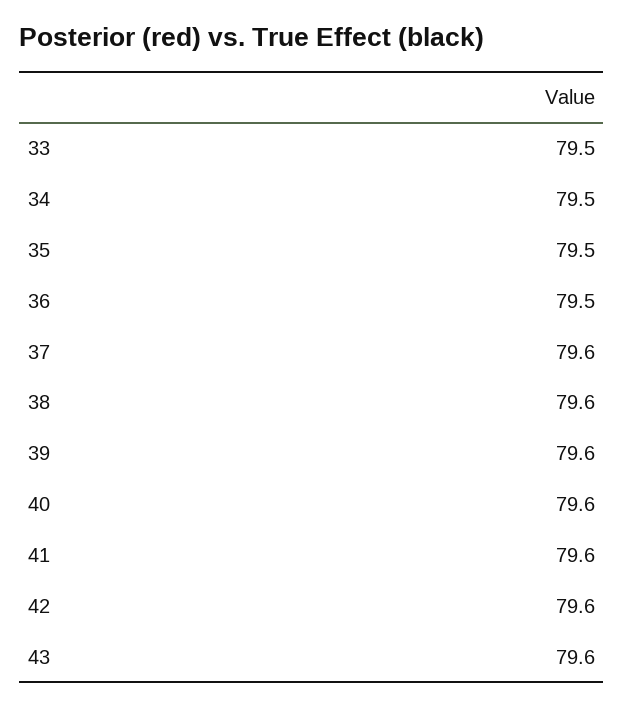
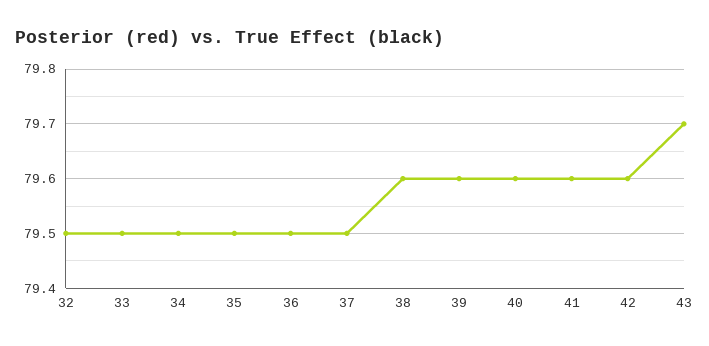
  {
    "33": 79.5,
    "34": 79.5,
    "35": 79.5,
    "36": 79.5,
-   "37": 79.6,
+   "37": 79.5,
    "38": 79.6,
    "39": 79.6,
    "40": 79.6,
    "41": 79.6,
    "42": 79.6,
-   "43": 79.6
+   "43": 79.7,
+   "32": 79.5
  }

